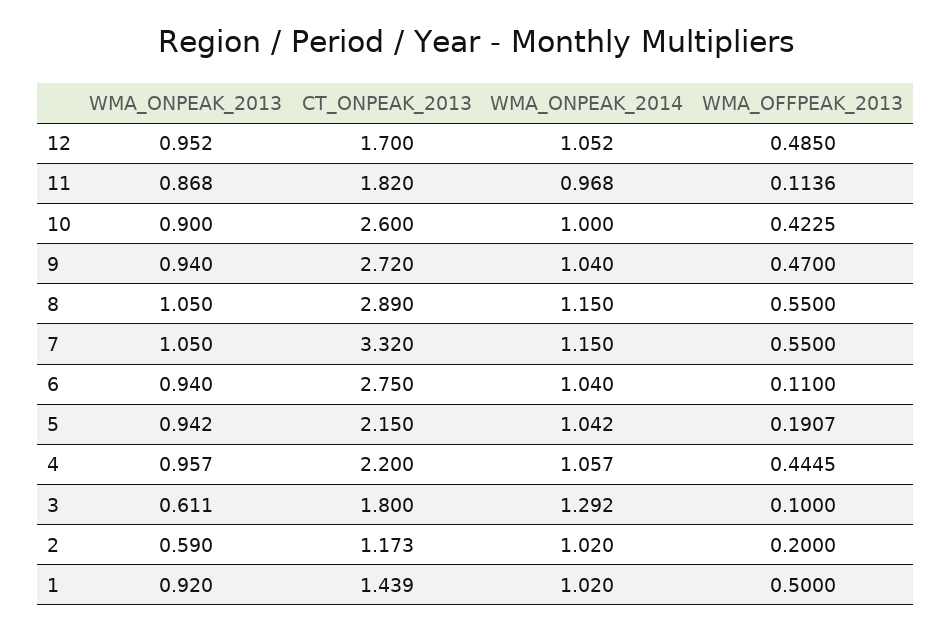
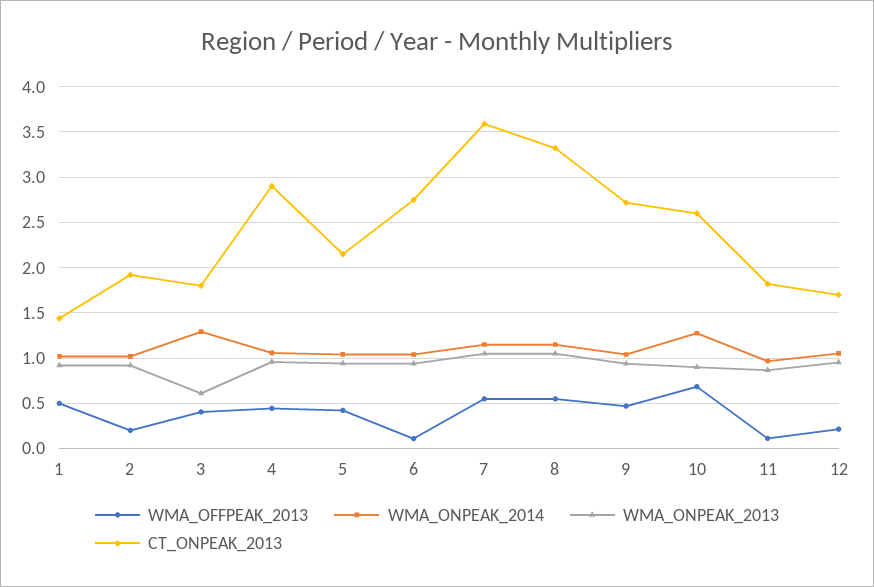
  {
    "WMA_ONPEAK_2013": {
      "12": 0.952,
      "11": 0.868,
      "10": 0.9,
      "9": 0.94,
      "8": 1.05,
      "7": 1.05,
      "6": 0.94,
      "5": 0.942,
      "4": 0.957,
      "3": 0.611,
-     "2": 0.59,
+     "2": 0.9,
      "1": 0.92
    },
    "CT_ONPEAK_2013": {
      "12": 1.7,
      "11": 1.82,
      "10": 2.6,
      "9": 2.72,
-     "8": 2.89,
+     "8": 3.3,
-     "7": 3.32,
+     "7": 3.6,
      "6": 2.75,
      "5": 2.15,
-     "4": 2.2,
+     "4": 2.9,
      "3": 1.8,
-     "2": 1.173,
+     "2": 1.9,
      "1": 1.439
    },
    "WMA_ONPEAK_2014": {
      "12": 1.052,
      "11": 0.968,
-     "10": 1,
+     "10": 1.3,
      "9": 1.04,
      "8": 1.15,
      "7": 1.15,
      "6": 1.04,
      "5": 1.042,
      "4": 1.057,
      "3": 1.292,
      "2": 1.02,
      "1": 1.02
    },
    "WMA_OFFPEAK_2013": {
-     "12": 0.485,
+     "12": 0.2,
      "11": 0.1136,
-     "10": 0.4225,
+     "10": 0.7,
      "9": 0.47,
      "8": 0.55,
      "7": 0.55,
      "6": 0.11,
-     "5": 0.1907,
+     "5": 0.4,
      "4": 0.4445,
-     "3": 0.1,
+     "3": 0.4,
      "2": 0.2,
      "1": 0.5
    }
  }

